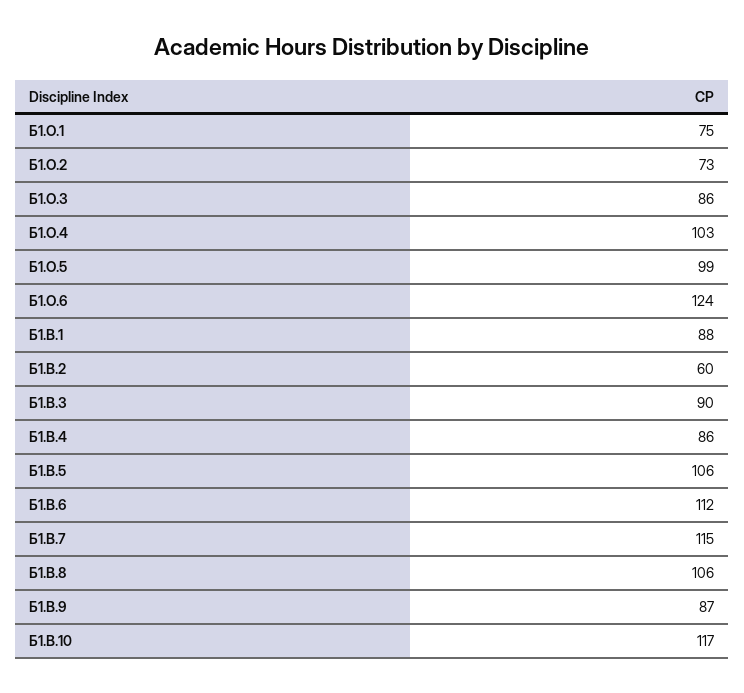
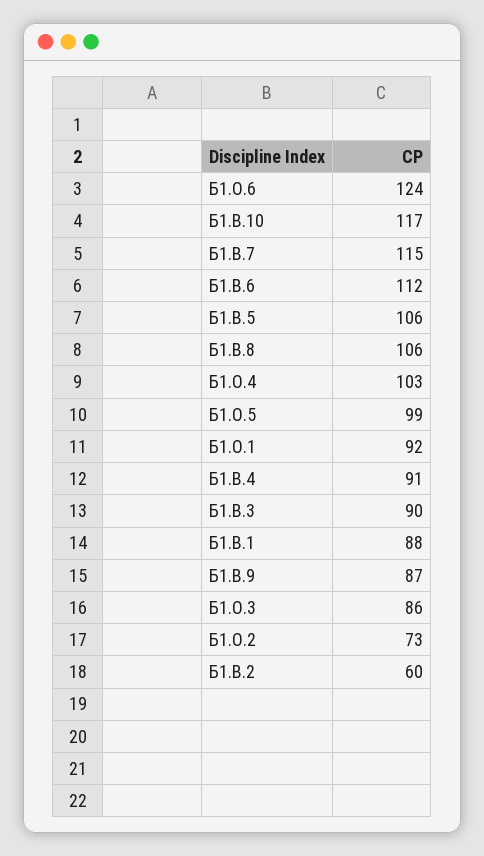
  {
-   "Б1.О.1": 75,
+   "Б1.О.1": 92,
    "Б1.О.2": 73,
    "Б1.О.3": 86,
    "Б1.О.4": 103,
    "Б1.О.5": 99,
    "Б1.О.6": 124,
    "Б1.В.1": 88,
    "Б1.В.2": 60,
    "Б1.В.3": 90,
-   "Б1.В.4": 86,
+   "Б1.В.4": 91,
    "Б1.В.5": 106,
    "Б1.В.6": 112,
    "Б1.В.7": 115,
    "Б1.В.8": 106,
    "Б1.В.9": 87,
    "Б1.В.10": 117
  }

